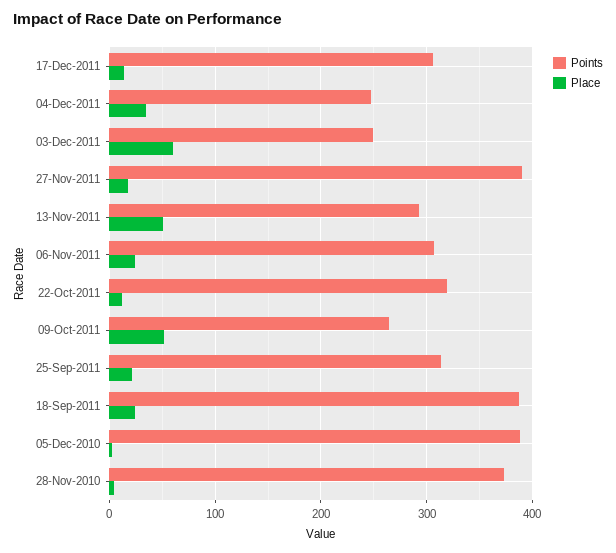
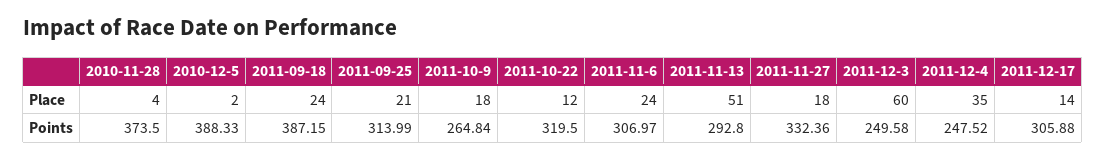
  {
    "Points": {
      "17-Dec-2011": 305.88,
      "04-Dec-2011": 247.52,
      "03-Dec-2011": 249.58,
-     "27-Nov-2011": 390,
+     "27-Nov-2011": 332.36,
      "13-Nov-2011": 292.8,
      "06-Nov-2011": 306.97,
      "22-Oct-2011": 319.5,
      "09-Oct-2011": 264.84,
      "25-Sep-2011": 313.99,
      "18-Sep-2011": 387.15,
      "05-Dec-2010": 388.33,
      "28-Nov-2010": 373.5
    },
    "Place": {
      "17-Dec-2011": 14,
      "04-Dec-2011": 35,
      "03-Dec-2011": 60,
      "27-Nov-2011": 18,
      "13-Nov-2011": 51,
      "06-Nov-2011": 24,
      "22-Oct-2011": 12,
-     "09-Oct-2011": 50,
+     "09-Oct-2011": 18,
      "25-Sep-2011": 21,
      "18-Sep-2011": 24,
      "05-Dec-2010": 2,
      "28-Nov-2010": 4
    }
  }

